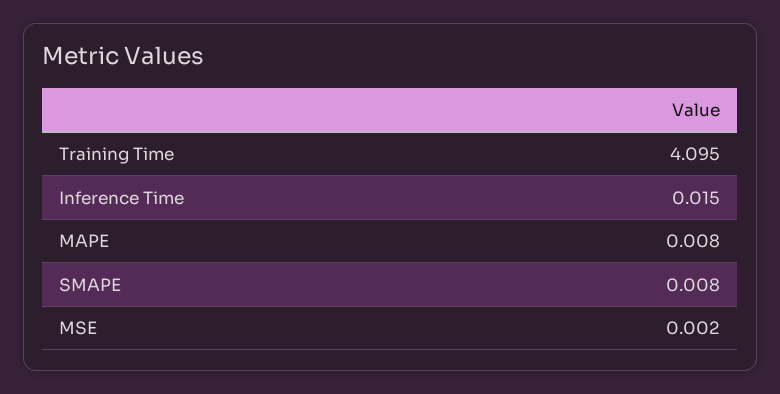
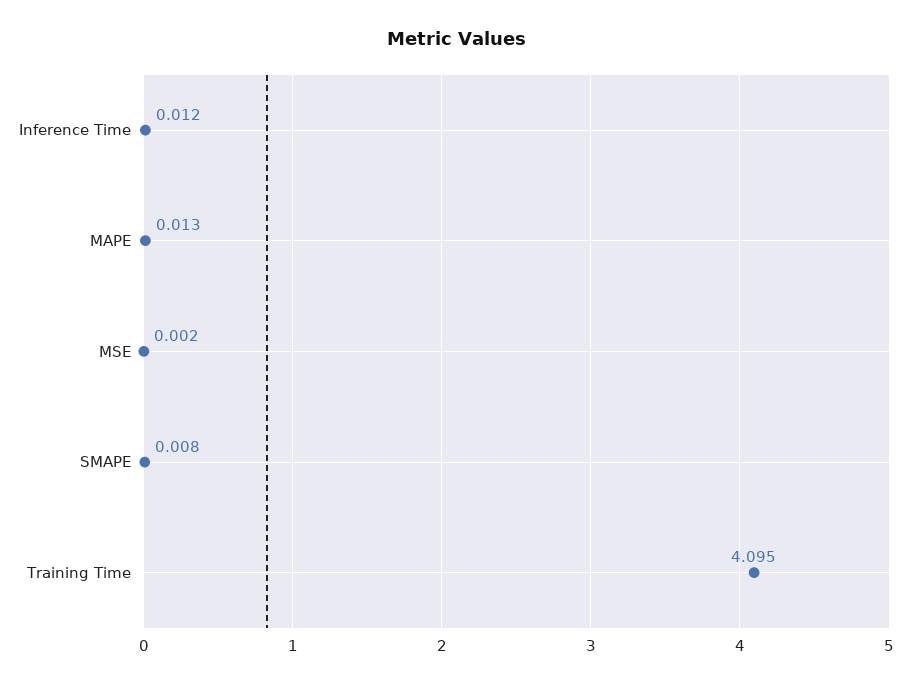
  {
    "Training Time": 4.095,
-   "Inference Time": 0.015,
+   "Inference Time": 0.012,
-   "MAPE": 0.008,
+   "MAPE": 0.013,
    "SMAPE": 0.008,
    "MSE": 0.002
  }

